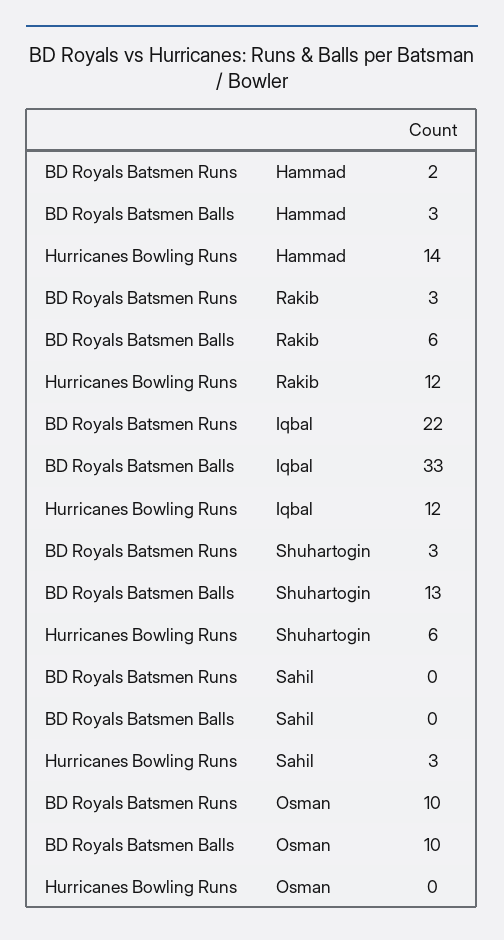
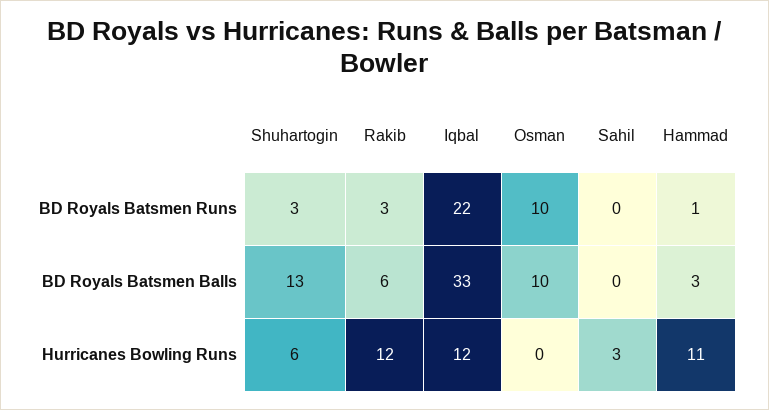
  {
    "BD Royals Batsmen Runs": {
-     "Hammad": 2,
+     "Hammad": 1,
      "Rakib": 3,
      "Iqbal": 22,
      "Shuhartogin": 3,
      "Sahil": 0,
      "Osman": 10
    },
    "BD Royals Batsmen Balls": {
      "Hammad": 3,
      "Rakib": 6,
      "Iqbal": 33,
      "Shuhartogin": 13,
      "Sahil": 0,
      "Osman": 10
    },
    "Hurricanes Bowling Runs": {
-     "Hammad": 14,
+     "Hammad": 11,
      "Rakib": 12,
      "Iqbal": 12,
      "Shuhartogin": 6,
      "Sahil": 3,
      "Osman": 0
    }
  }

